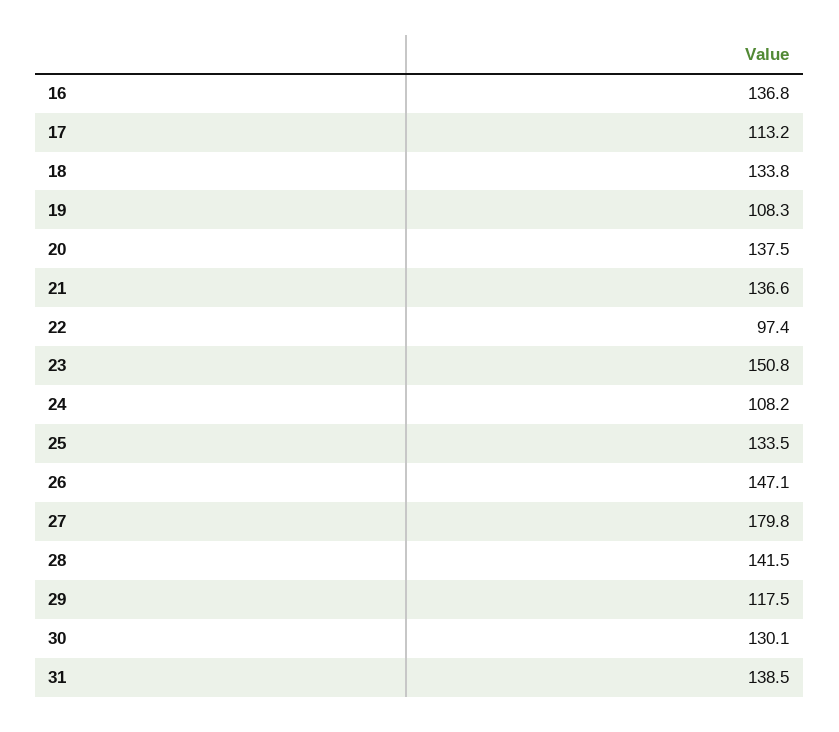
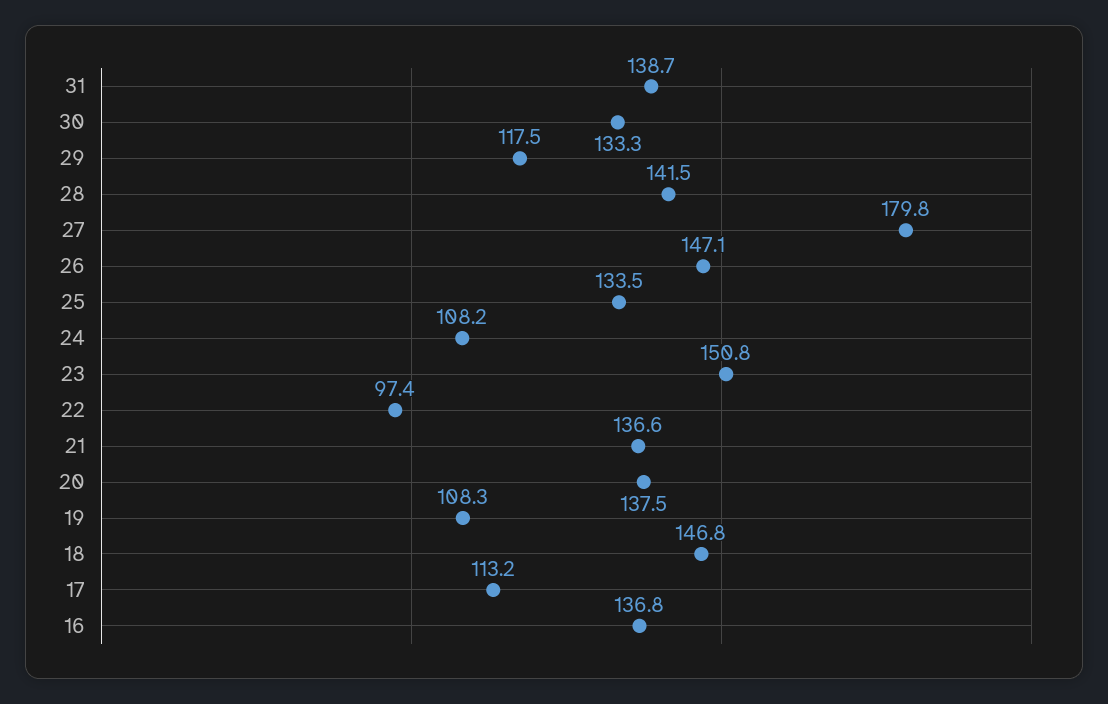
  {
    "16": 136.8,
    "17": 113.2,
-   "18": 133.8,
+   "18": 146.8,
    "19": 108.3,
    "20": 137.5,
    "21": 136.6,
    "22": 97.4,
    "23": 150.8,
    "24": 108.2,
    "25": 133.5,
    "26": 147.1,
    "27": 179.8,
    "28": 141.5,
    "29": 117.5,
-   "30": 130.1,
+   "30": 133.3,
-   "31": 138.5
+   "31": 138.7
  }

